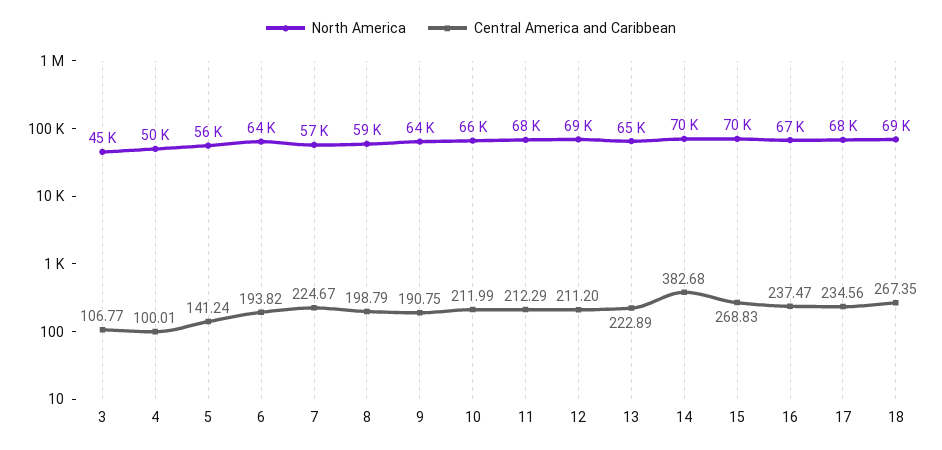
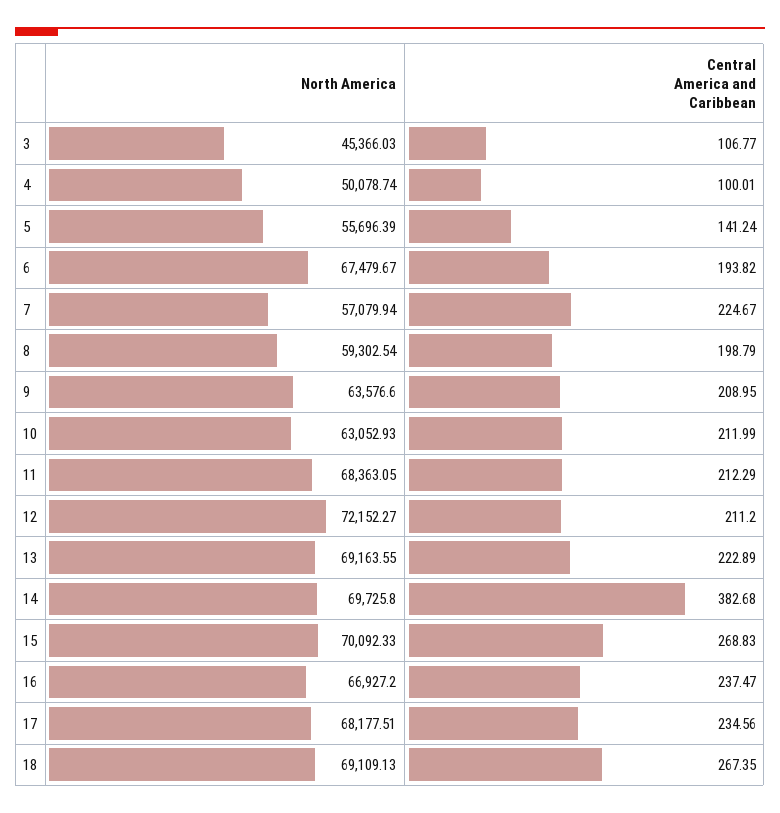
  {
    "North America": {
      "3": 45366.03,
      "4": 50078.74,
      "5": 55696.39,
-     "6": 64000,
+     "6": 67479.67,
      "7": 57079.94,
      "8": 59302.54,
      "9": 63576.6,
-     "10": 66000,
+     "10": 63052.93,
      "11": 68363.05,
-     "12": 69000,
+     "12": 72152.27,
-     "13": 65000,
+     "13": 69163.55,
      "14": 69725.8,
      "15": 70092.33,
      "16": 66927.2,
      "17": 68177.51,
      "18": 69109.13
    },
    "Central America and Caribbean": {
      "3": 106.77,
      "4": 100.01,
      "5": 141.24,
      "6": 193.82,
      "7": 224.67,
      "8": 198.79,
-     "9": 190.75,
+     "9": 208.95,
      "10": 211.99,
      "11": 212.29,
      "12": 211.2,
      "13": 222.89,
      "14": 382.68,
      "15": 268.83,
      "16": 237.47,
      "17": 234.56,
      "18": 267.35
    }
  }

